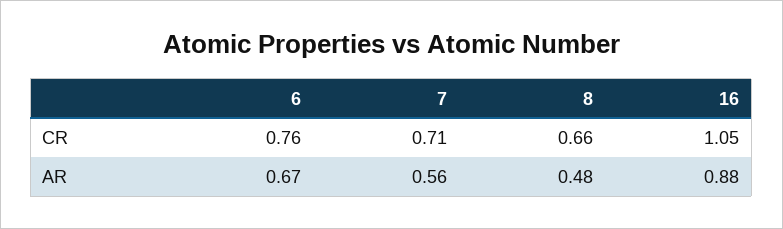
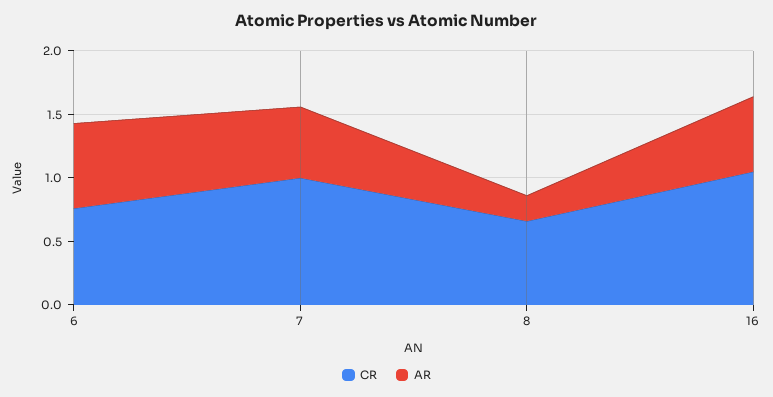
  {
    "CR": {
      "6": 0.76,
-     "7": 0.71,
+     "7": 1,
      "8": 0.66,
      "16": 1.05
    },
    "AR": {
      "6": 0.67,
      "7": 0.56,
-     "8": 0.48,
+     "8": 0.2,
-     "16": 0.88
+     "16": 0.6
    }
  }

